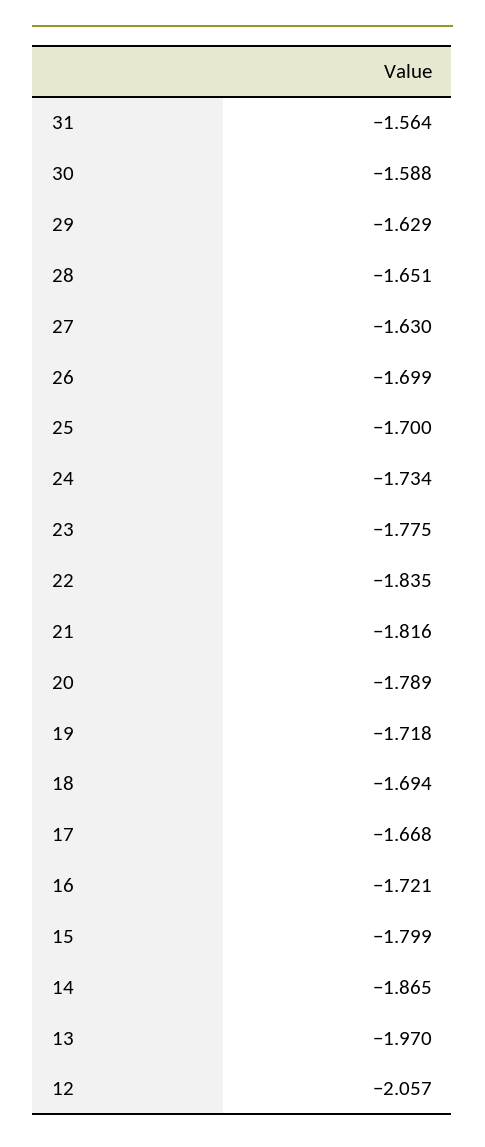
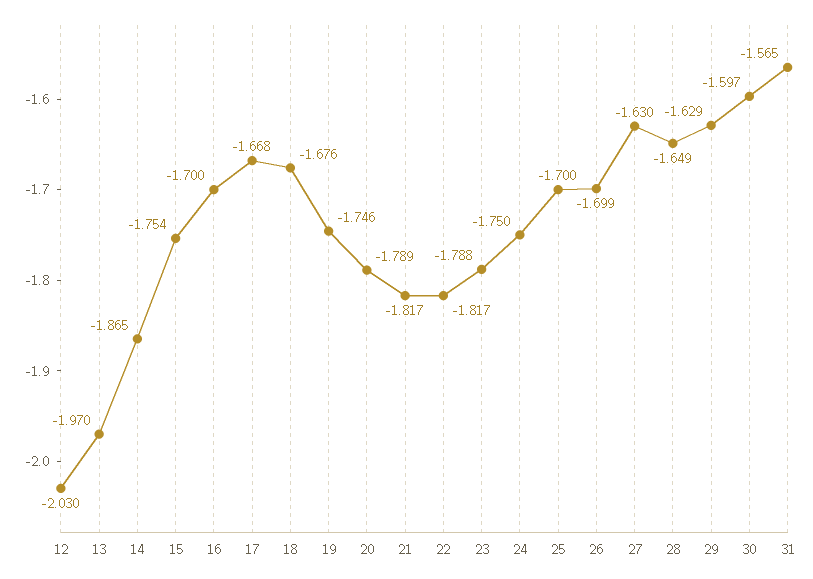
  {
-   "31": -1.564,
+   "31": -1.565,
-   "30": -1.588,
+   "30": -1.597,
    "29": -1.629,
-   "28": -1.651,
+   "28": -1.649,
    "27": -1.63,
    "26": -1.699,
    "25": -1.7,
-   "24": -1.734,
+   "24": -1.75,
-   "23": -1.775,
+   "23": -1.788,
-   "22": -1.835,
+   "22": -1.817,
-   "21": -1.816,
+   "21": -1.817,
    "20": -1.789,
-   "19": -1.718,
+   "19": -1.746,
-   "18": -1.694,
+   "18": -1.676,
    "17": -1.668,
-   "16": -1.721,
+   "16": -1.7,
-   "15": -1.799,
+   "15": -1.754,
    "14": -1.865,
    "13": -1.97,
-   "12": -2.057
+   "12": -2.03
  }

